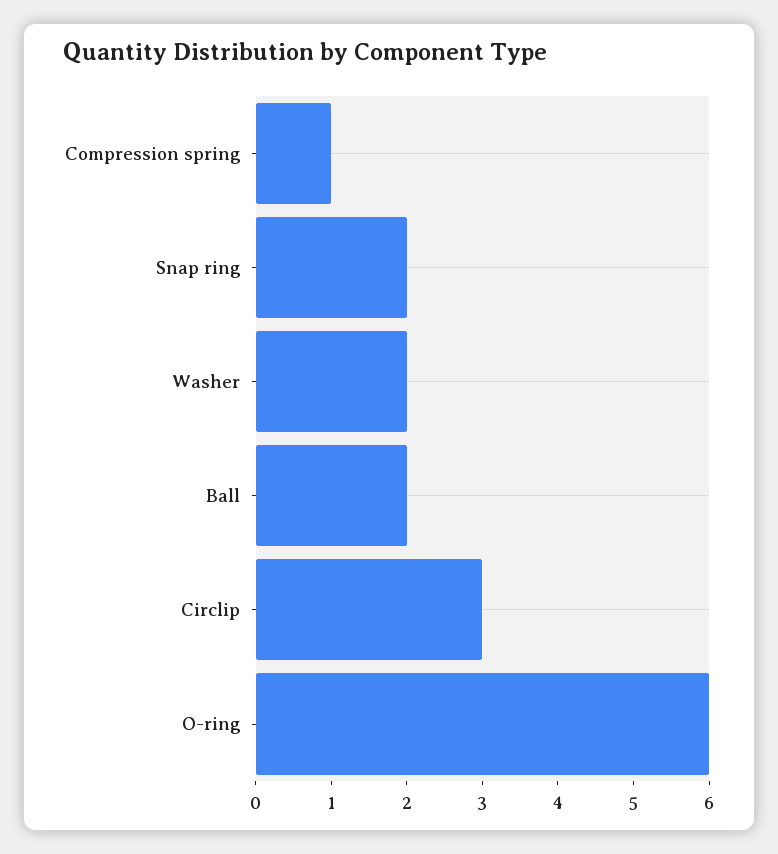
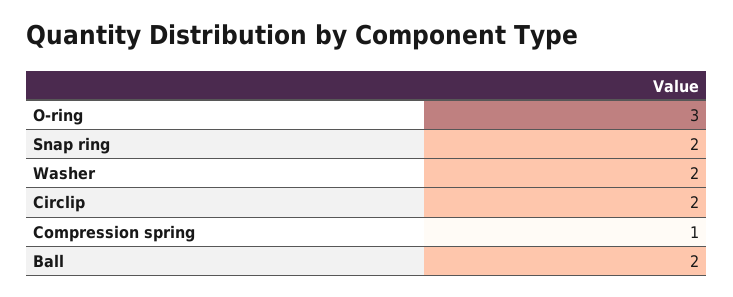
  {
    "Compression spring": 1,
    "Snap ring": 2,
    "Washer": 2,
    "Ball": 2,
-   "Circlip": 3,
+   "Circlip": 2,
-   "O-ring": 6
+   "O-ring": 3
  }

